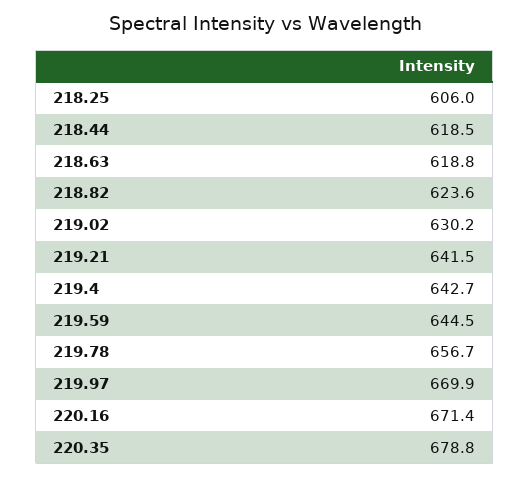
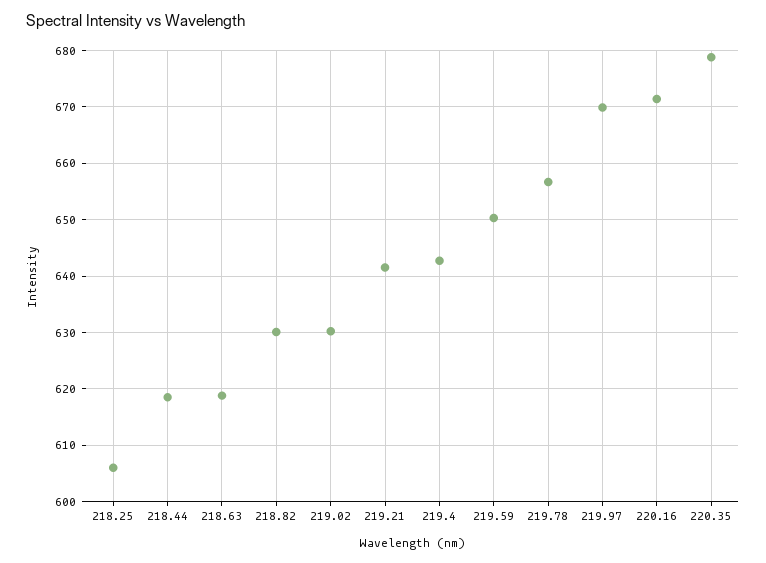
  {
    "218.25": 606,
    "218.44": 618.5,
    "218.63": 618.8,
-   "218.82": 623.6,
+   "218.82": 630,
    "219.02": 630.2,
    "219.21": 641.5,
    "219.4": 642.7,
-   "219.59": 644.5,
+   "219.59": 650,
    "219.78": 656.7,
    "219.97": 669.9,
    "220.16": 671.4,
    "220.35": 678.8
  }

